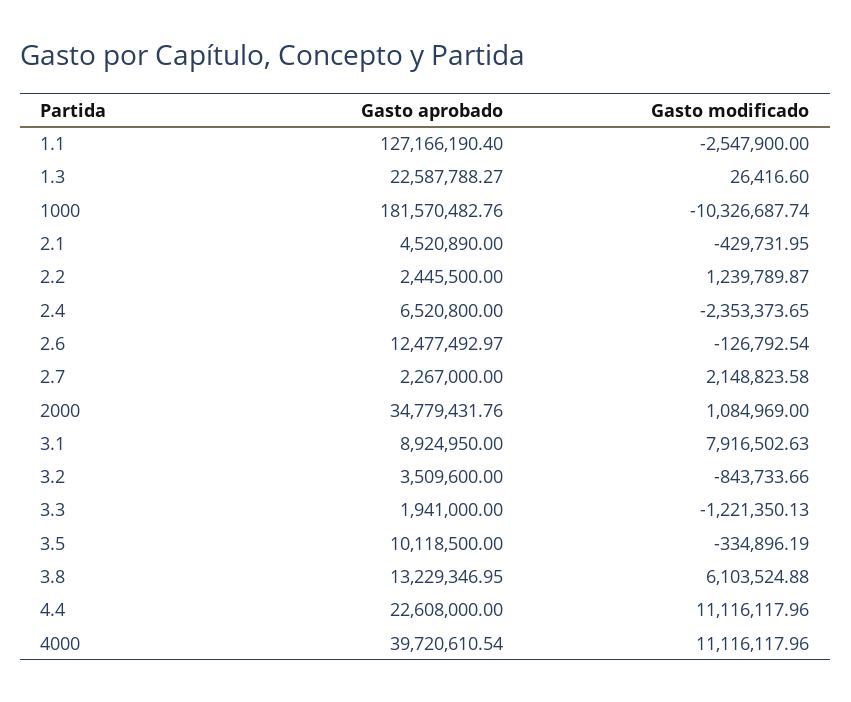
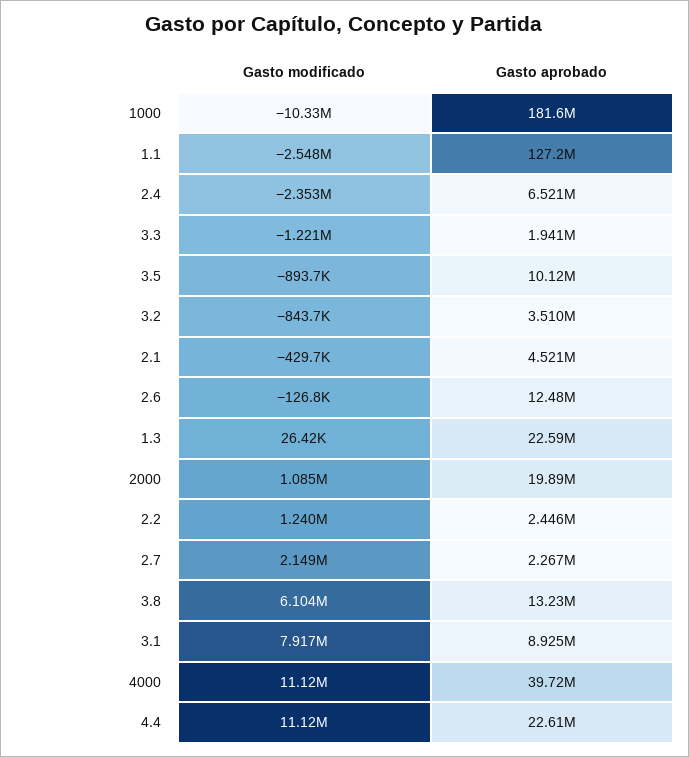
  {
    "Gasto aprobado": {
      "1.1": 127166190.4,
      "1.3": 22587788.27,
      "1000": 181570482.76,
      "2.1": 4520890,
      "2.2": 2445500,
      "2.4": 6520800,
      "2.6": 12477492.97,
      "2.7": 2267000,
-     "2000": 34779431.76,
+     "2000": 19890000,
      "3.1": 8924950,
      "3.2": 3509600,
      "3.3": 1941000,
      "3.5": 10118500,
      "3.8": 13229346.95,
      "4.4": 22608000,
      "4000": 39720610.54
    },
    "Gasto modificado": {
      "1.1": -2547900,
      "1.3": 26416.6,
      "1000": -10326687.74,
      "2.1": -429731.95,
      "2.2": 1239789.87,
      "2.4": -2353373.65,
      "2.6": -126792.54,
      "2.7": 2148823.58,
      "2000": 1084969,
      "3.1": 7916502.63,
      "3.2": -843733.66,
      "3.3": -1221350.13,
-     "3.5": -334896.19,
+     "3.5": -893700,
      "3.8": 6103524.88,
      "4.4": 11116117.96,
      "4000": 11116117.96
    }
  }

